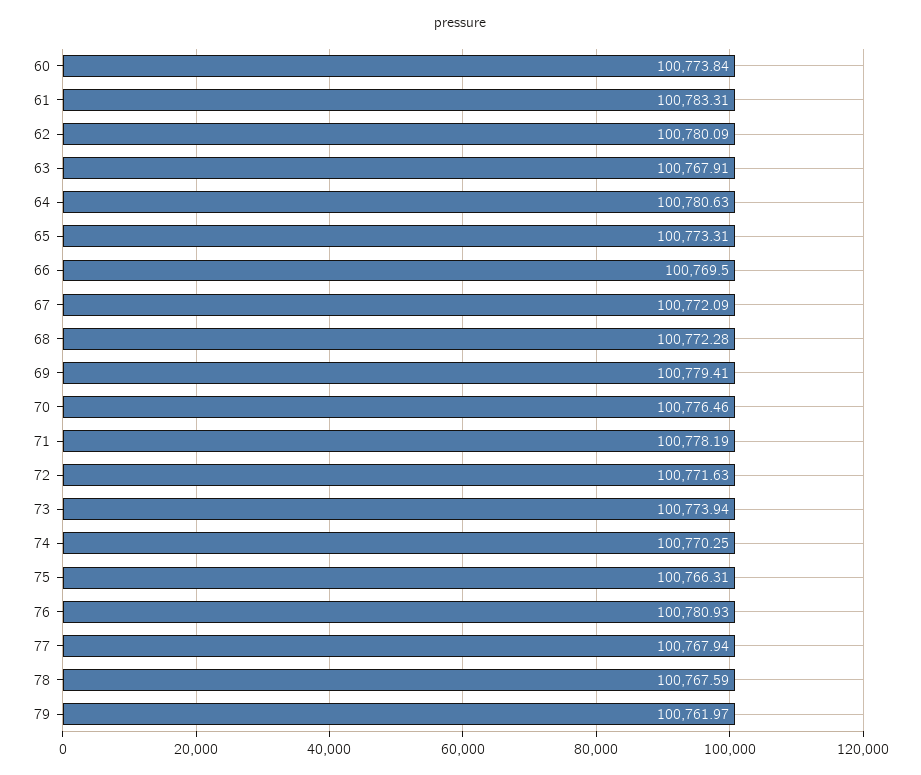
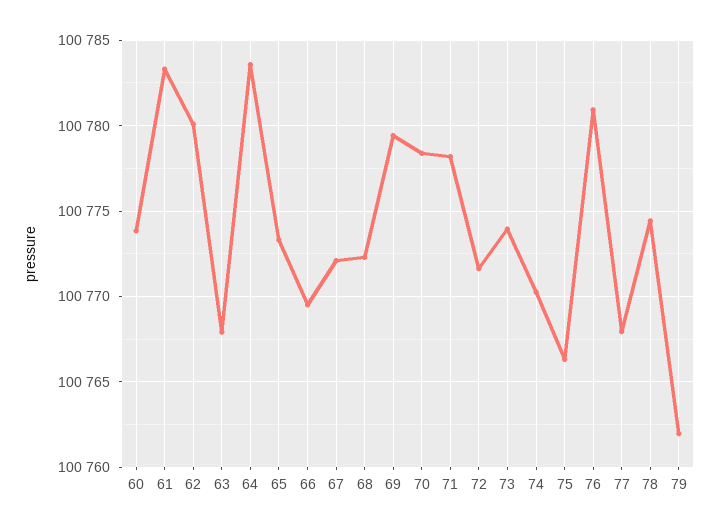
  {
    "60": 100773.84,
    "61": 100783.31,
    "62": 100780.09,
    "63": 100767.91,
-   "64": 100780.63,
+   "64": 100783.5,
    "65": 100773.31,
    "66": 100769.5,
    "67": 100772.09,
    "68": 100772.28,
    "69": 100779.41,
-   "70": 100776.46,
+   "70": 100778.5,
    "71": 100778.19,
    "72": 100771.63,
    "73": 100773.94,
    "74": 100770.25,
    "75": 100766.31,
    "76": 100780.93,
    "77": 100767.94,
-   "78": 100767.59,
+   "78": 100774.5,
    "79": 100761.97
  }

